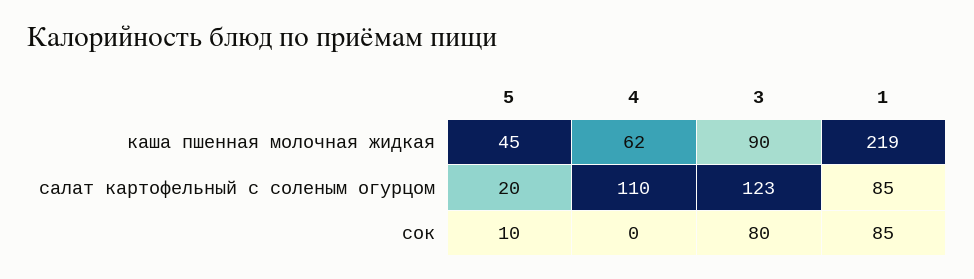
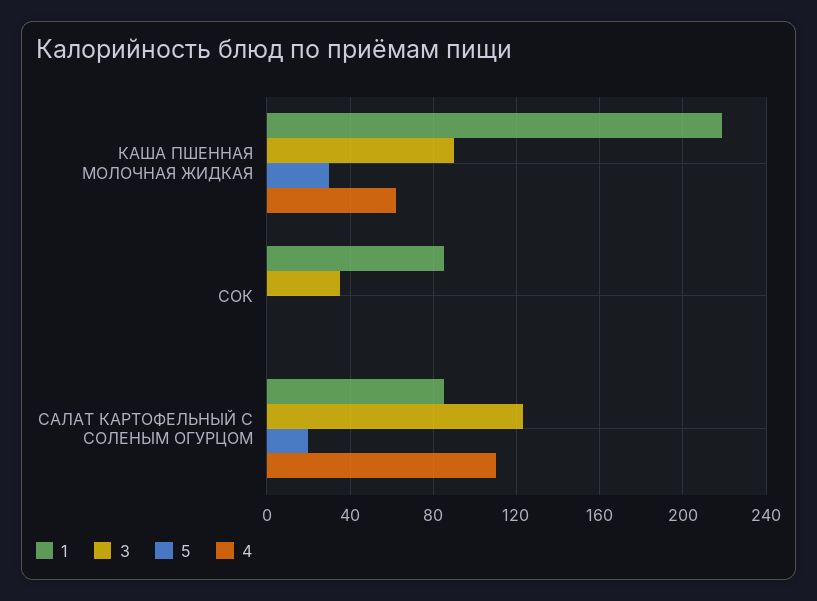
  {
    "5": {
-     "каша пшенная молочная жидкая": 45,
+     "каша пшенная молочная жидкая": 30,
      "салат картофельный с соленым огурцом": 20,
-     "сок": 10
+     "сок": 0
    },
    "4": {
      "каша пшенная молочная жидкая": 62,
      "салат картофельный с соленым огурцом": 110,
      "сок": 0
    },
    "3": {
      "каша пшенная молочная жидкая": 90,
      "салат картофельный с соленым огурцом": 123,
-     "сок": 80
+     "сок": 35
    },
    "1": {
      "каша пшенная молочная жидкая": 219,
      "салат картофельный с соленым огурцом": 85,
      "сок": 85
    }
  }

